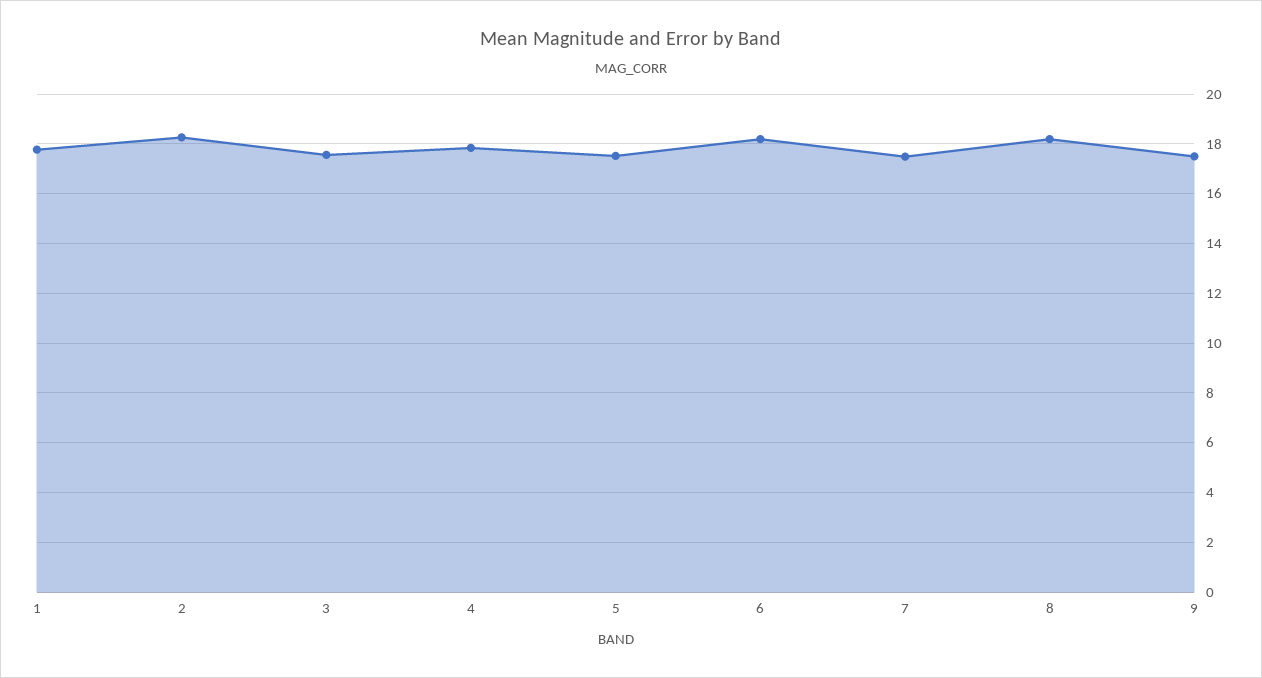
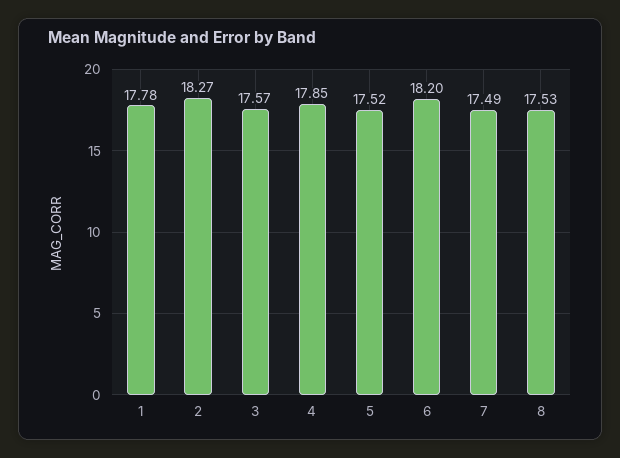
  {
    "1": 17.78,
    "2": 18.27,
    "3": 17.57,
    "4": 17.85,
    "5": 17.52,
    "6": 18.2,
    "7": 17.49,
-   "8": 18.25,
+   "8": 17.53
-   "9": 17.5
  }

